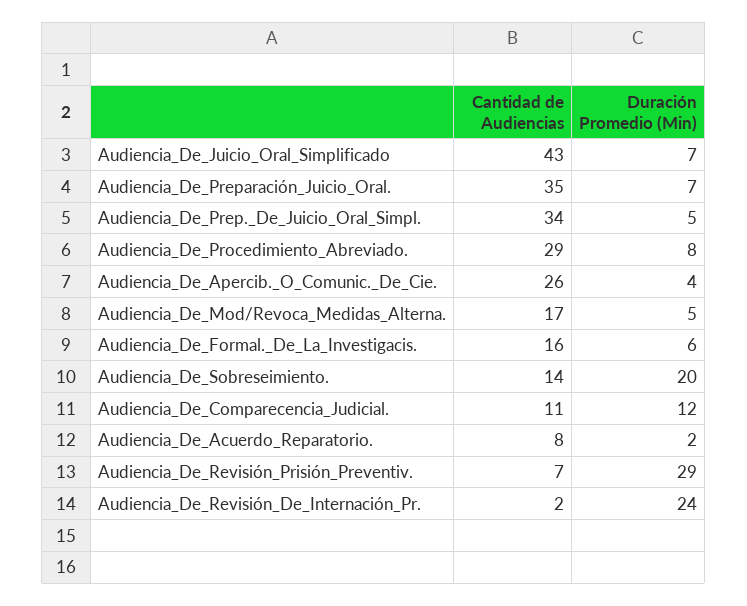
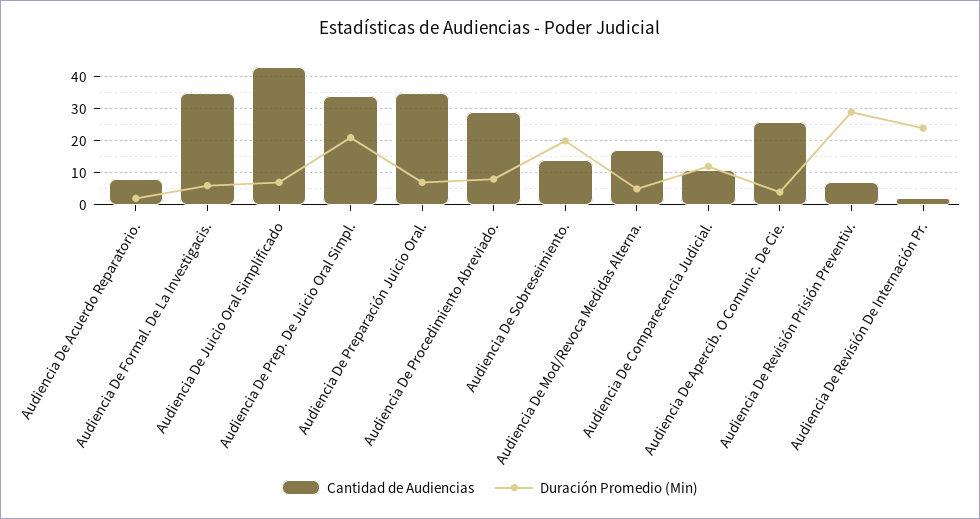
  {
    "Cantidad de Audiencias": {
      "Audiencia_De_Juicio_Oral_Simplificado": 43,
      "Audiencia_De_Preparación_Juicio_Oral.": 35,
      "Audiencia_De_Prep._De_Juicio_Oral_Simpl.": 34,
      "Audiencia_De_Procedimiento_Abreviado.": 29,
      "Audiencia_De_Apercib._O_Comunic._De_Cie.": 26,
      "Audiencia_De_Mod/Revoca_Medidas_Alterna.": 17,
-     "Audiencia_De_Formal._De_La_Investigacis.": 16,
+     "Audiencia_De_Formal._De_La_Investigacis.": 35,
      "Audiencia_De_Sobreseimiento.": 14,
      "Audiencia_De_Comparecencia_Judicial.": 11,
      "Audiencia_De_Acuerdo_Reparatorio.": 8,
      "Audiencia_De_Revisión_Prisión_Preventiv.": 7,
      "Audiencia_De_Revisión_De_Internación_Pr.": 2
    },
    "Duración Promedio (Min)": {
      "Audiencia_De_Juicio_Oral_Simplificado": 7,
      "Audiencia_De_Preparación_Juicio_Oral.": 7,
-     "Audiencia_De_Prep._De_Juicio_Oral_Simpl.": 5,
+     "Audiencia_De_Prep._De_Juicio_Oral_Simpl.": 20,
      "Audiencia_De_Procedimiento_Abreviado.": 8,
      "Audiencia_De_Apercib._O_Comunic._De_Cie.": 4,
      "Audiencia_De_Mod/Revoca_Medidas_Alterna.": 5,
      "Audiencia_De_Formal._De_La_Investigacis.": 6,
      "Audiencia_De_Sobreseimiento.": 20,
      "Audiencia_De_Comparecencia_Judicial.": 12,
      "Audiencia_De_Acuerdo_Reparatorio.": 2,
      "Audiencia_De_Revisión_Prisión_Preventiv.": 29,
      "Audiencia_De_Revisión_De_Internación_Pr.": 24
    }
  }

